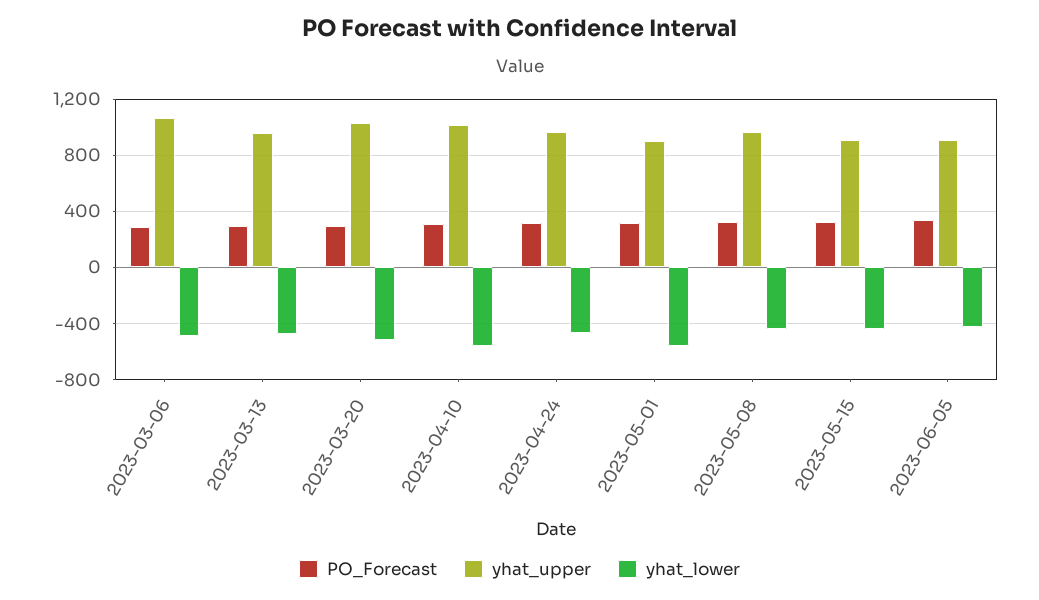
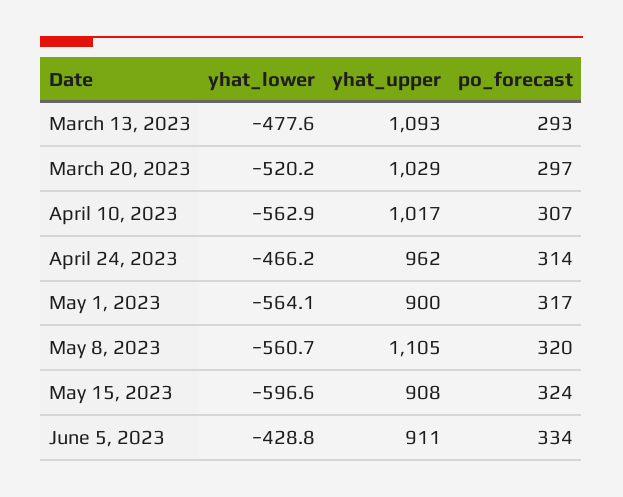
  {
    "PO_Forecast": {
-     "2023-03-06": 300,
      "2023-03-13": 293,
      "2023-03-20": 297,
      "2023-04-10": 307,
      "2023-04-24": 314,
      "2023-05-01": 317,
      "2023-05-08": 320,
      "2023-05-15": 324,
      "2023-06-05": 334
    },
    "yhat_upper": {
-     "2023-03-06": 1050,
-     "2023-03-13": 950,
+     "2023-03-13": 1093,
      "2023-03-20": 1029,
      "2023-04-10": 1017,
      "2023-04-24": 962,
      "2023-05-01": 900,
-     "2023-05-08": 950,
+     "2023-05-08": 1105,
      "2023-05-15": 908,
      "2023-06-05": 911
    },
    "yhat_lower": {
-     "2023-03-06": -500,
      "2023-03-13": -477.6,
      "2023-03-20": -520.2,
      "2023-04-10": -562.9,
      "2023-04-24": -466.2,
      "2023-05-01": -564.1,
-     "2023-05-08": -450,
+     "2023-05-08": -560.7,
-     "2023-05-15": -450,
+     "2023-05-15": -596.6,
      "2023-06-05": -428.8
    }
  }

